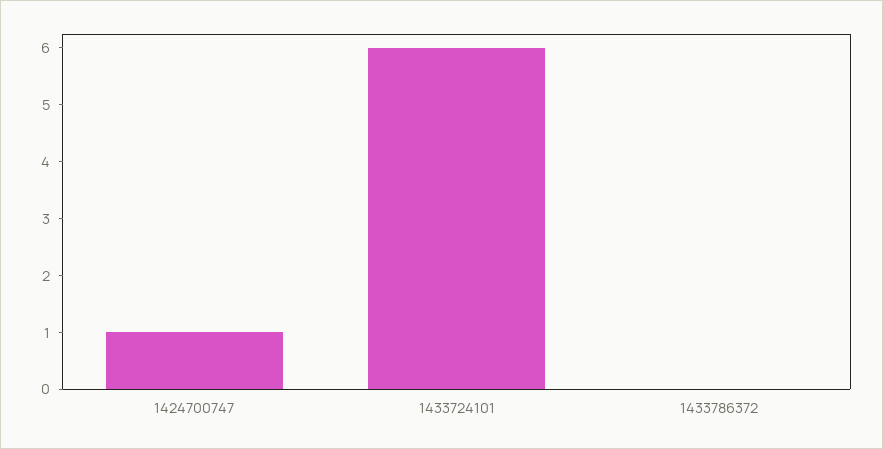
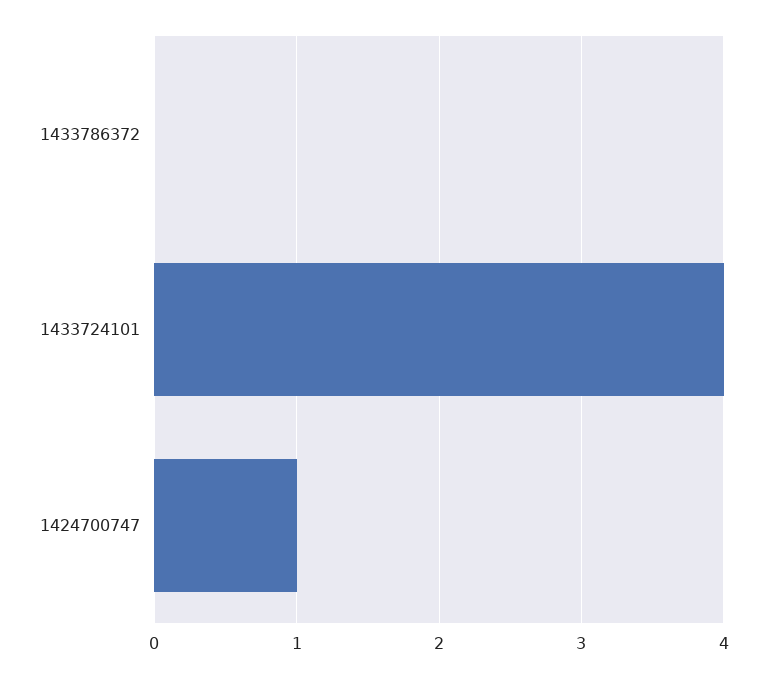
  {
    "1424700747": 1,
-   "1433724101": 6,
+   "1433724101": 4,
    "1433786372": 0
  }

